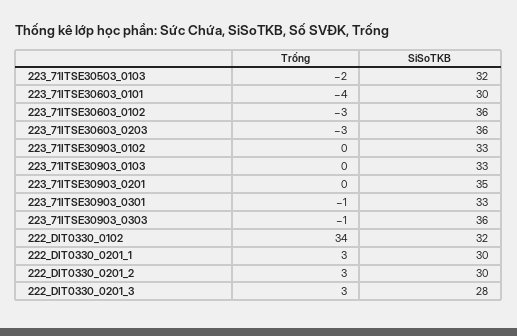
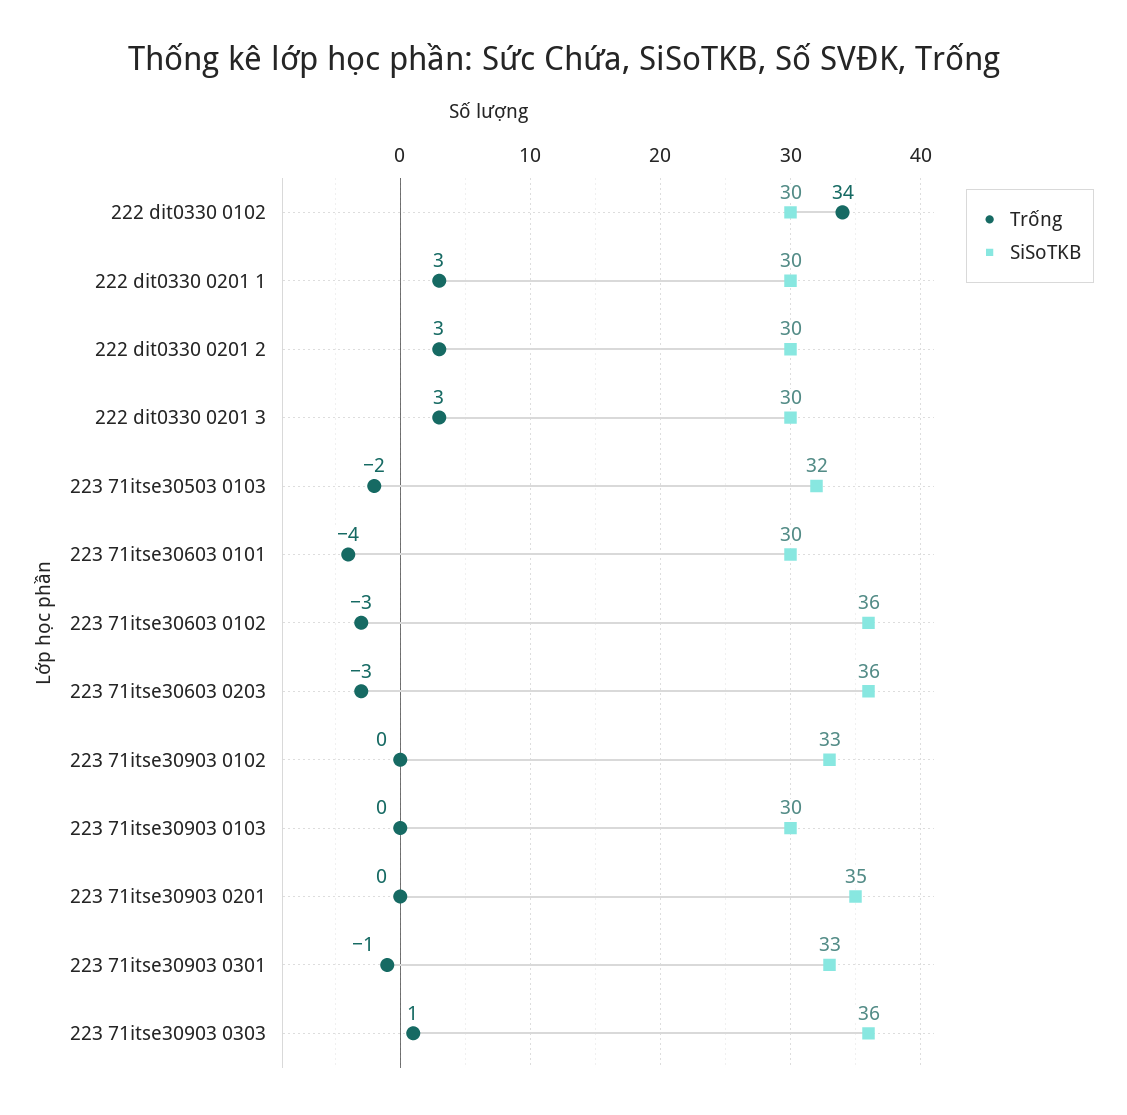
  {
    "Trống": {
      "223_71ITSE30503_0103": -2,
      "223_71ITSE30603_0101": -4,
      "223_71ITSE30603_0102": -3,
      "223_71ITSE30603_0203": -3,
      "223_71ITSE30903_0102": 0,
      "223_71ITSE30903_0103": 0,
      "223_71ITSE30903_0201": 0,
      "223_71ITSE30903_0301": -1,
-     "223_71ITSE30903_0303": -1,
+     "223_71ITSE30903_0303": 1,
      "222_DIT0330_0102": 34,
      "222_DIT0330_0201_1": 3,
      "222_DIT0330_0201_2": 3,
      "222_DIT0330_0201_3": 3
    },
    "SiSoTKB": {
      "223_71ITSE30503_0103": 32,
      "223_71ITSE30603_0101": 30,
      "223_71ITSE30603_0102": 36,
      "223_71ITSE30603_0203": 36,
      "223_71ITSE30903_0102": 33,
-     "223_71ITSE30903_0103": 33,
+     "223_71ITSE30903_0103": 30,
      "223_71ITSE30903_0201": 35,
      "223_71ITSE30903_0301": 33,
      "223_71ITSE30903_0303": 36,
-     "222_DIT0330_0102": 32,
+     "222_DIT0330_0102": 30,
      "222_DIT0330_0201_1": 30,
      "222_DIT0330_0201_2": 30,
-     "222_DIT0330_0201_3": 28
+     "222_DIT0330_0201_3": 30
    }
  }

